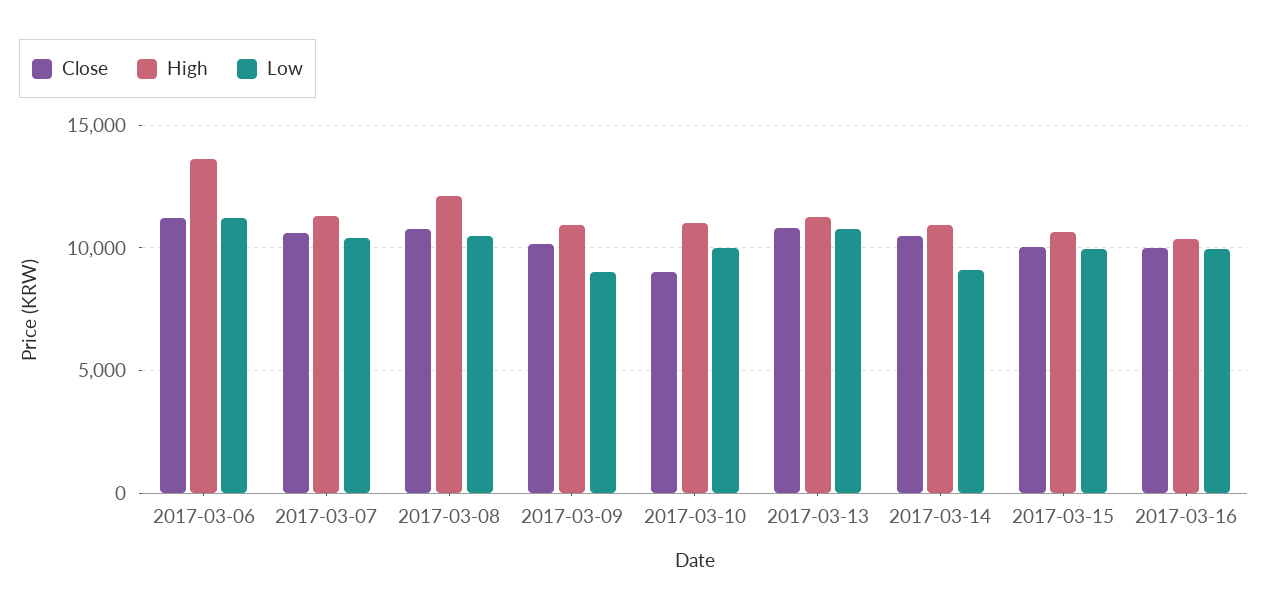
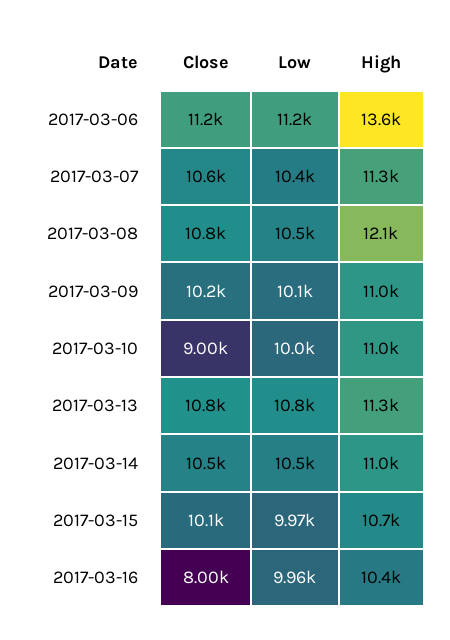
  {
    "Close": {
      "2017-03-06": 11200,
      "2017-03-07": 10600,
      "2017-03-08": 10800,
      "2017-03-09": 10200,
      "2017-03-10": 9000,
      "2017-03-13": 10800,
      "2017-03-14": 10500,
      "2017-03-15": 10100,
-     "2017-03-16": 10000
+     "2017-03-16": 8000
    },
    "High": {
      "2017-03-06": 13600,
      "2017-03-07": 11300,
      "2017-03-08": 12100,
      "2017-03-09": 11000,
      "2017-03-10": 11000,
      "2017-03-13": 11300,
      "2017-03-14": 11000,
      "2017-03-15": 10700,
      "2017-03-16": 10400
    },
    "Low": {
      "2017-03-06": 11200,
      "2017-03-07": 10400,
      "2017-03-08": 10500,
-     "2017-03-09": 9000,
+     "2017-03-09": 10100,
      "2017-03-10": 10000,
      "2017-03-13": 10800,
-     "2017-03-14": 9000,
+     "2017-03-14": 10500,
      "2017-03-15": 9970,
      "2017-03-16": 9960
    }
  }

